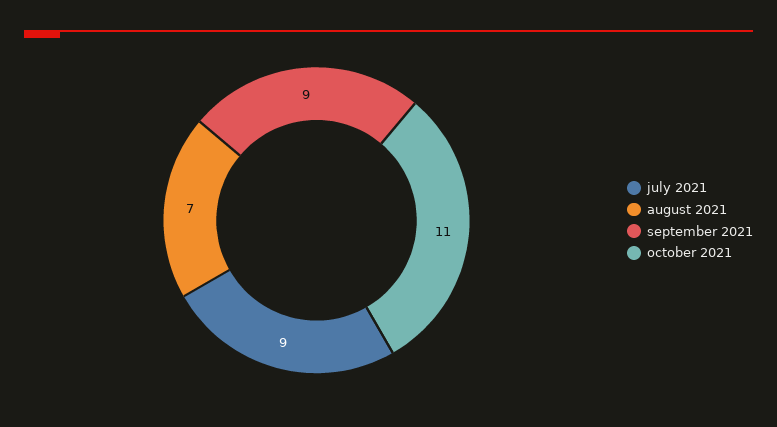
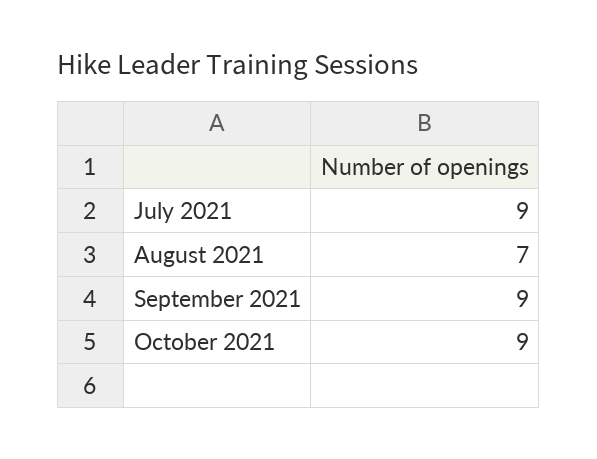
  {
    "july 2021": 9,
    "august 2021": 7,
    "september 2021": 9,
-   "october 2021": 11
+   "october 2021": 9
  }

